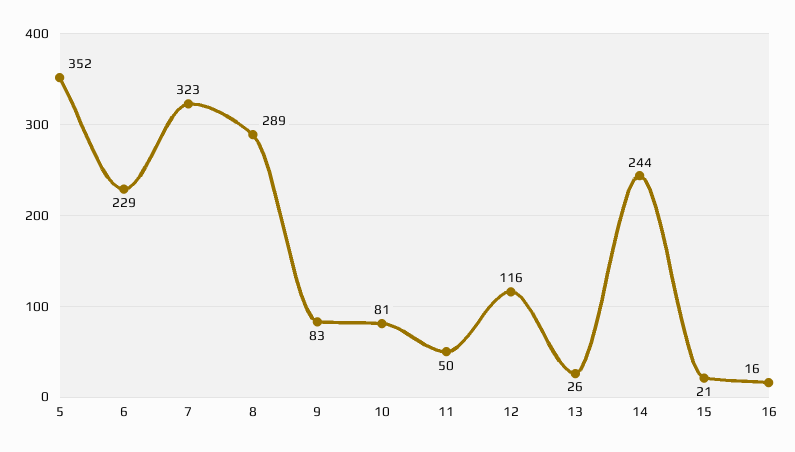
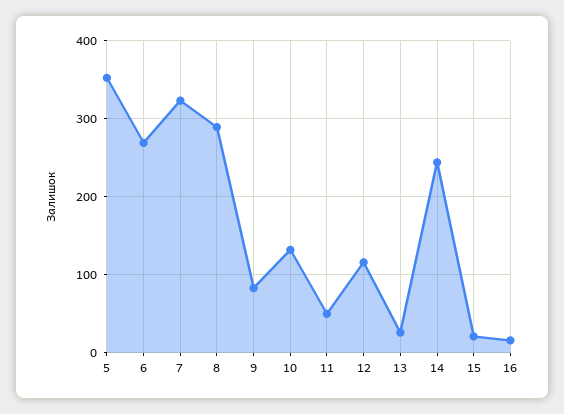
  {
    "5": 352,
-   "6": 229,
+   "6": 270,
    "7": 323,
    "8": 289,
    "9": 83,
-   "10": 81,
+   "10": 130,
    "11": 50,
    "12": 116,
    "13": 26,
    "14": 244,
    "15": 21,
    "16": 16
  }

